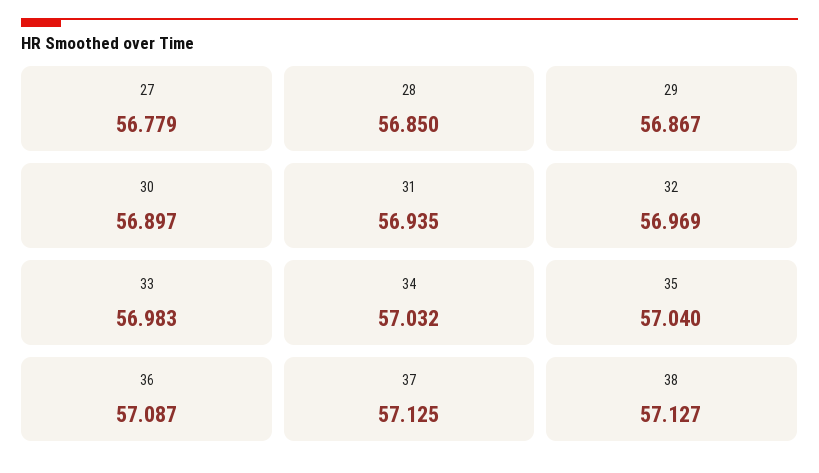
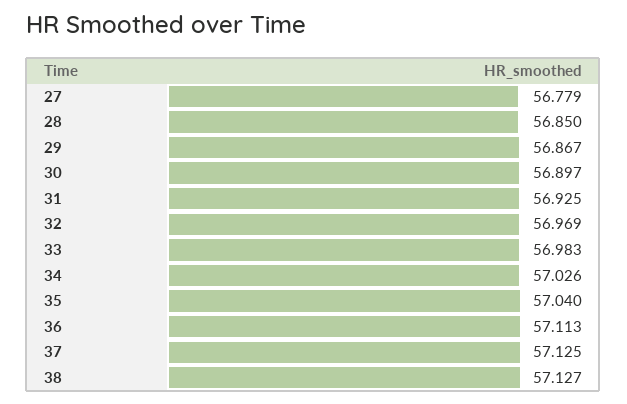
  {
    "27": 56.779,
    "28": 56.85,
    "29": 56.867,
    "30": 56.897,
-   "31": 56.935,
+   "31": 56.925,
    "32": 56.969,
    "33": 56.983,
-   "34": 57.032,
+   "34": 57.026,
    "35": 57.04,
-   "36": 57.087,
+   "36": 57.113,
    "37": 57.125,
    "38": 57.127
  }

